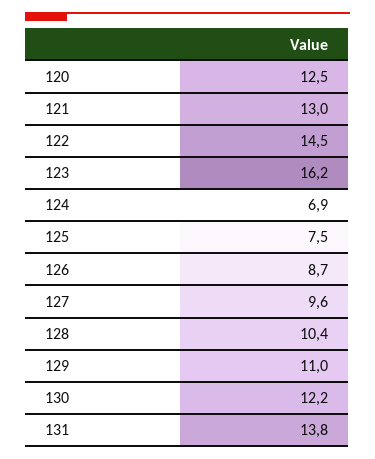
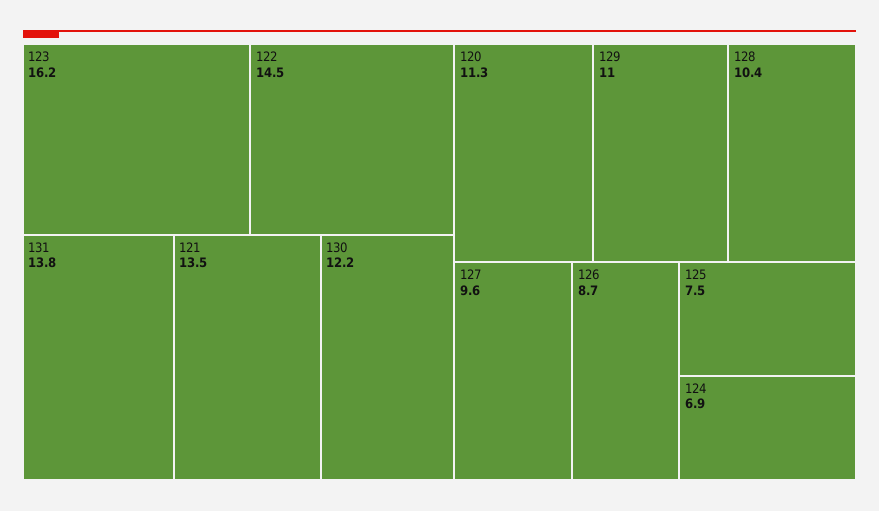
  {
-   "120": 12.5,
+   "120": 11.3,
-   "121": 13,
+   "121": 13.5,
    "122": 14.5,
    "123": 16.2,
    "124": 6.9,
    "125": 7.5,
    "126": 8.7,
    "127": 9.6,
    "128": 10.4,
    "129": 11,
    "130": 12.2,
    "131": 13.8
  }

